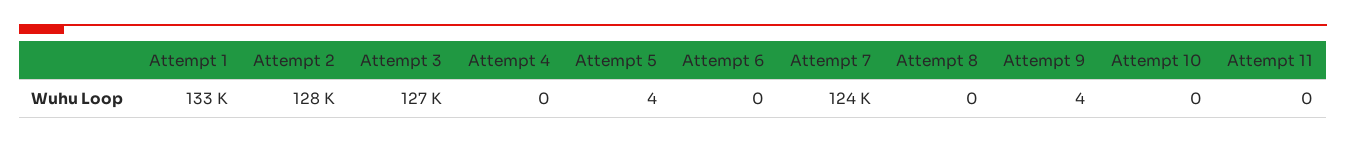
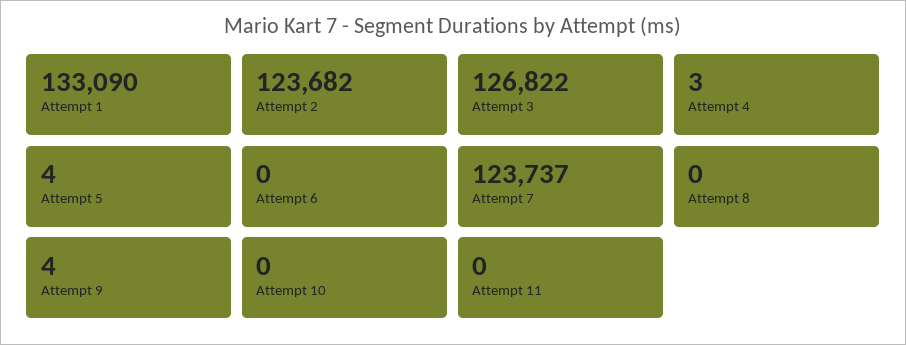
  {
    "Attempt 1": 133090,
-   "Attempt 2": 128000,
+   "Attempt 2": 123682,
    "Attempt 3": 126822,
-   "Attempt 4": 0,
+   "Attempt 4": 3,
    "Attempt 5": 4,
    "Attempt 6": 0,
    "Attempt 7": 123737,
    "Attempt 8": 0,
    "Attempt 9": 4,
    "Attempt 10": 0,
    "Attempt 11": 0
  }

